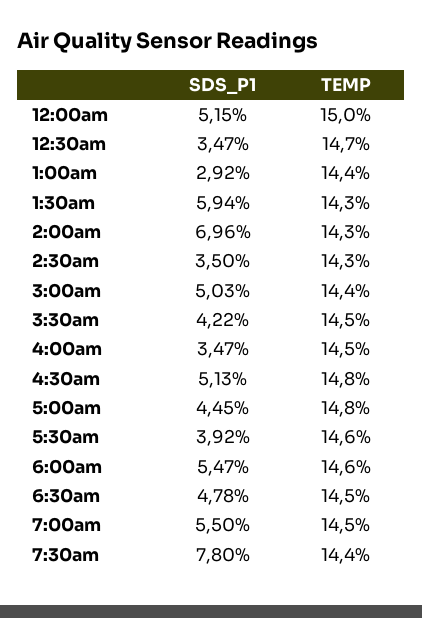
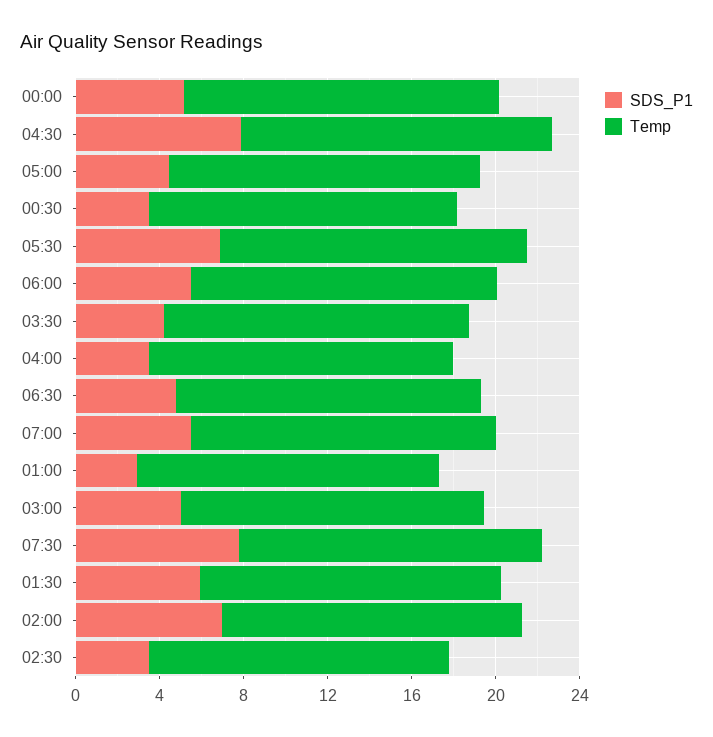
  {
    "SDS_P1": {
      "12:00am": 5.15,
      "12:30am": 3.47,
      "1:00am": 2.92,
      "1:30am": 5.94,
      "2:00am": 6.96,
      "2:30am": 3.5,
      "3:00am": 5.03,
      "3:30am": 4.22,
      "4:00am": 3.47,
-     "4:30am": 5.13,
+     "4:30am": 8,
      "5:00am": 4.45,
-     "5:30am": 3.92,
+     "5:30am": 7,
      "6:00am": 5.47,
      "6:30am": 4.78,
      "7:00am": 5.5,
      "7:30am": 7.8
    },
    "TEMP": {
      "12:00am": 15,
      "12:30am": 14.7,
      "1:00am": 14.4,
      "1:30am": 14.3,
      "2:00am": 14.3,
      "2:30am": 14.3,
      "3:00am": 14.4,
      "3:30am": 14.5,
      "4:00am": 14.5,
      "4:30am": 14.8,
      "5:00am": 14.8,
      "5:30am": 14.6,
      "6:00am": 14.6,
      "6:30am": 14.5,
      "7:00am": 14.5,
      "7:30am": 14.4
    }
  }

